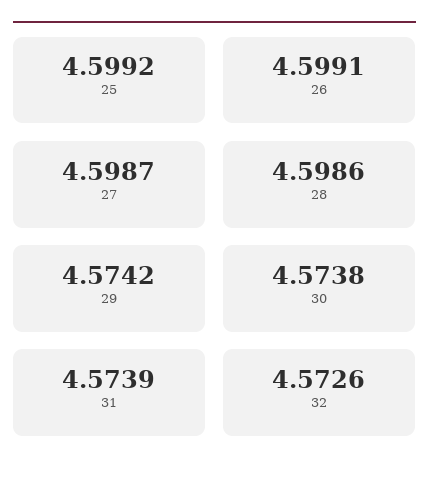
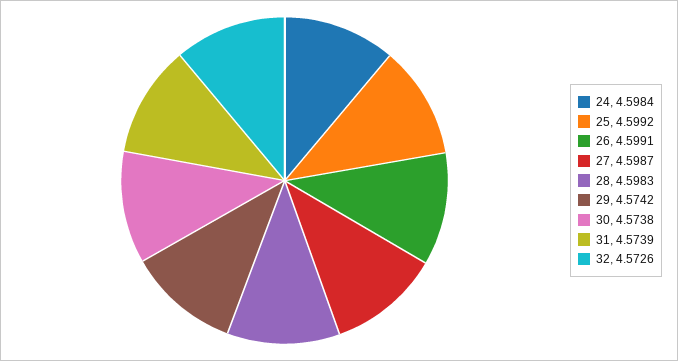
  {
    "25": 4.5992,
    "26": 4.5991,
    "27": 4.5987,
-   "28": 4.5986,
+   "28": 4.5983,
    "29": 4.5742,
    "30": 4.5738,
    "31": 4.5739,
-   "32": 4.5726
+   "32": 4.5726,
+   "24": 4.5984
  }

